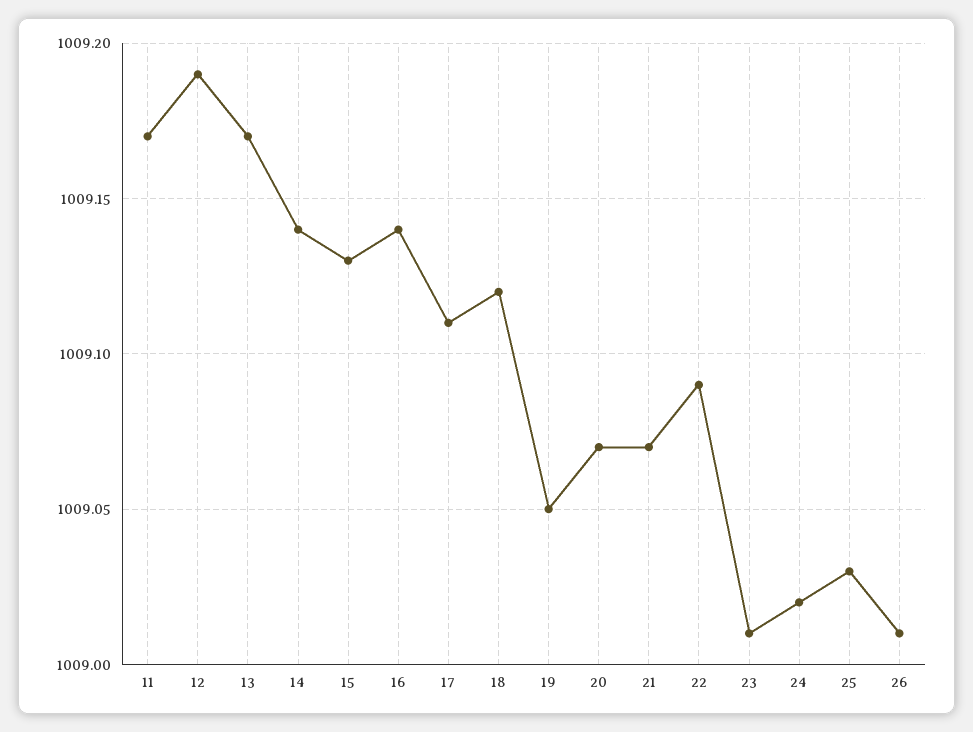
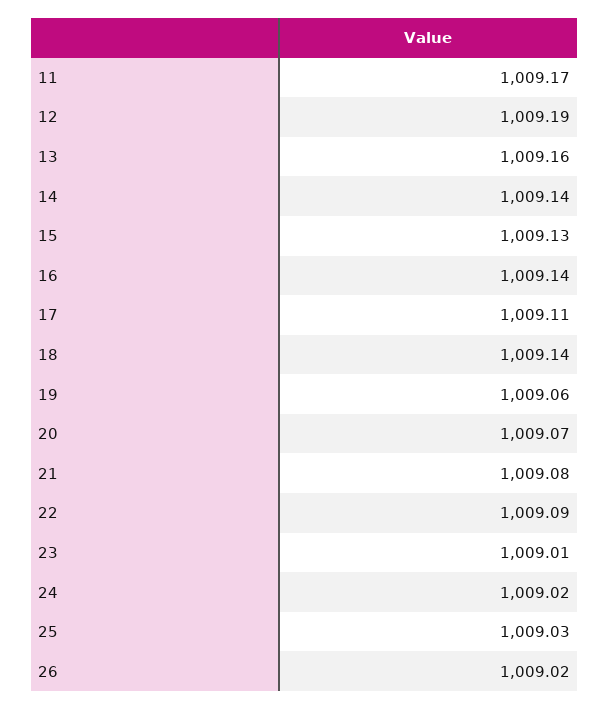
  {
    "11": 1009.17,
    "12": 1009.19,
-   "13": 1009.17,
+   "13": 1009.16,
    "14": 1009.14,
    "15": 1009.13,
    "16": 1009.14,
    "17": 1009.11,
-   "18": 1009.12,
+   "18": 1009.14,
-   "19": 1009.05,
+   "19": 1009.06,
    "20": 1009.07,
-   "21": 1009.07,
+   "21": 1009.08,
    "22": 1009.09,
    "23": 1009.01,
    "24": 1009.02,
    "25": 1009.03,
-   "26": 1009.01
+   "26": 1009.02
  }

